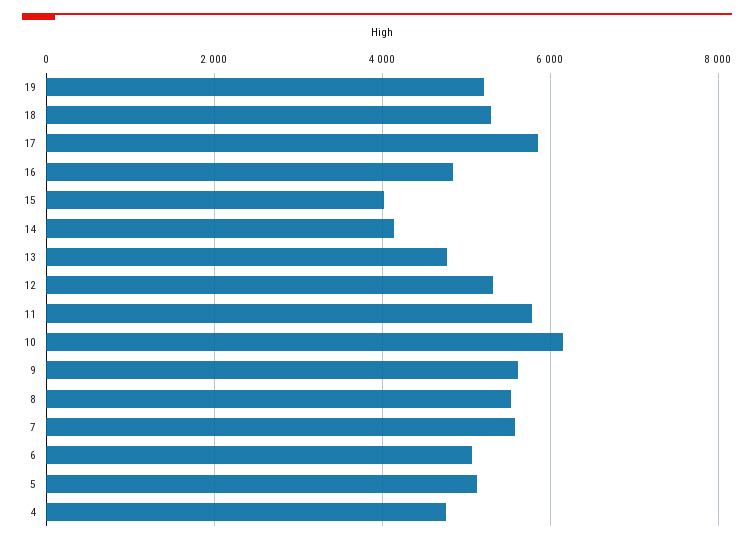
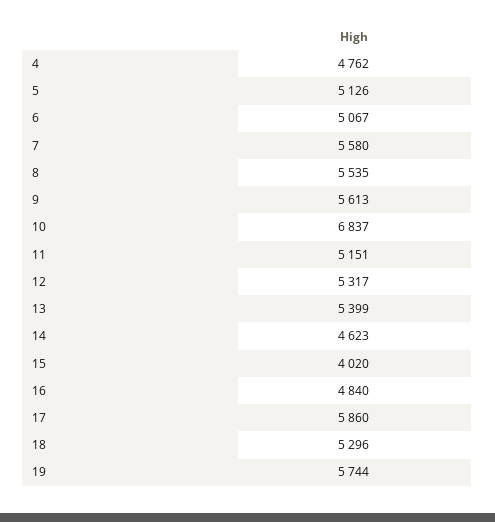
  {
-   "19": 5200,
+   "19": 5744,
    "18": 5296,
    "17": 5860,
    "16": 4840,
    "15": 4020,
-   "14": 4200,
+   "14": 4623,
-   "13": 4800,
+   "13": 5399,
    "12": 5317,
-   "11": 5800,
+   "11": 5151,
-   "10": 6200,
+   "10": 6837,
    "9": 5613,
    "8": 5535,
    "7": 5580,
    "6": 5067,
    "5": 5126,
    "4": 4762
  }

